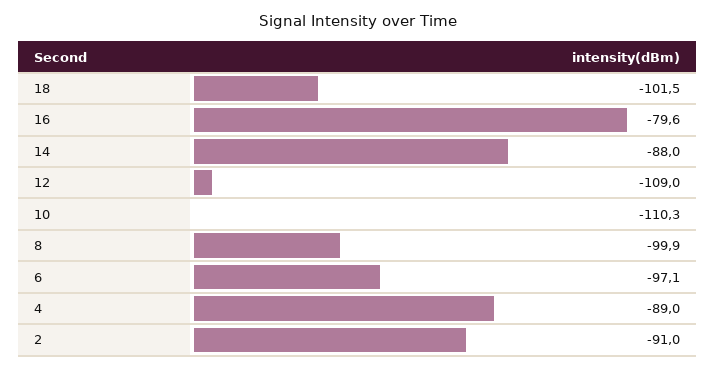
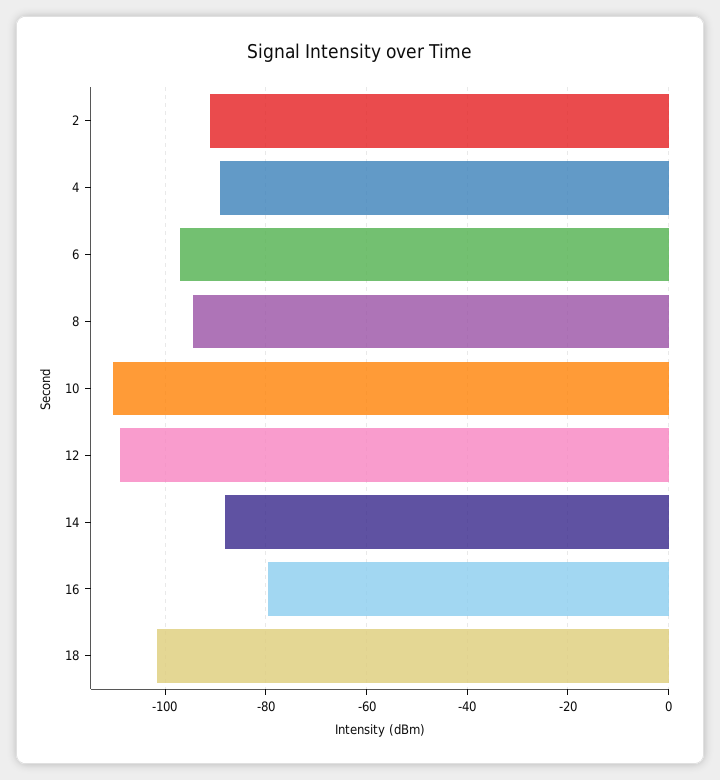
  {
    "18": -101.5,
    "16": -79.6,
    "14": -88,
    "12": -109,
    "10": -110.3,
-   "8": -99.9,
+   "8": -94,
    "6": -97.1,
    "4": -89,
    "2": -91
  }

